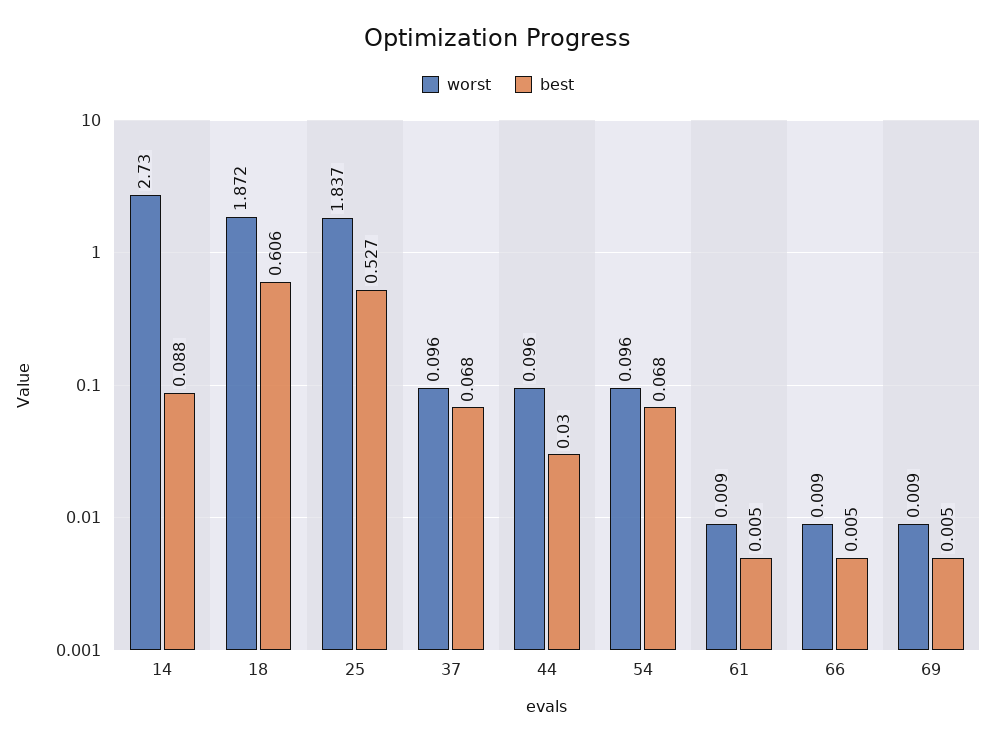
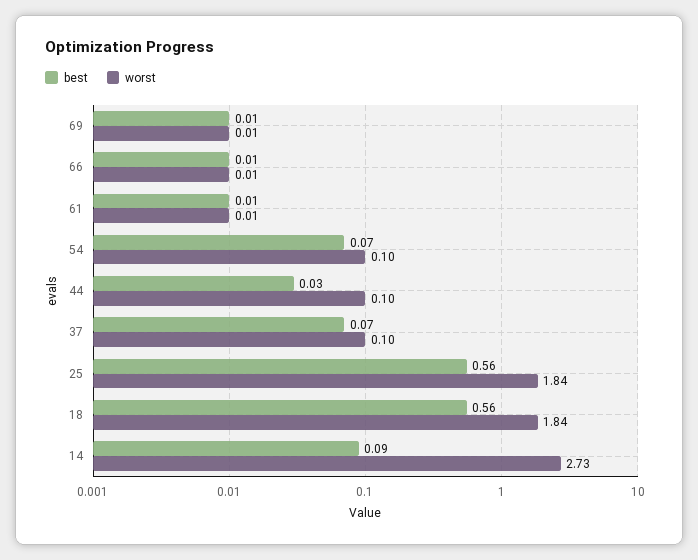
  {
    "worst": {
      "14": 2.73,
-     "18": 1.872,
+     "18": 1.84,
      "25": 1.837,
      "37": 0.096,
      "44": 0.096,
      "54": 0.096,
      "61": 0.009,
      "66": 0.009,
      "69": 0.009
    },
    "best": {
      "14": 0.088,
-     "18": 0.606,
+     "18": 0.56,
-     "25": 0.527,
+     "25": 0.56,
      "37": 0.068,
      "44": 0.03,
      "54": 0.068,
      "61": 0.005,
      "66": 0.005,
      "69": 0.005
    }
  }

